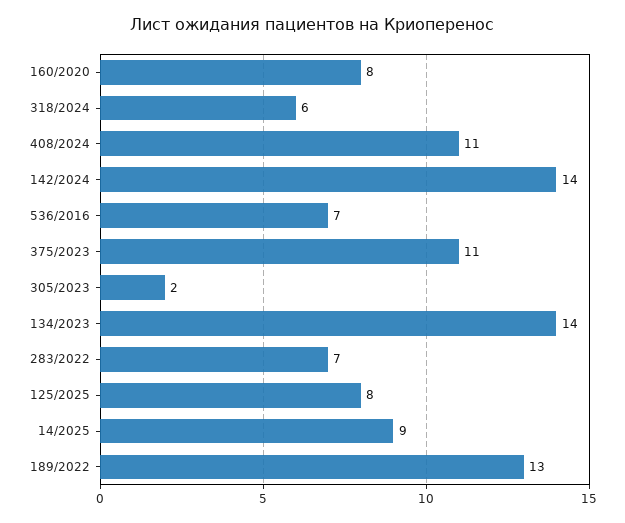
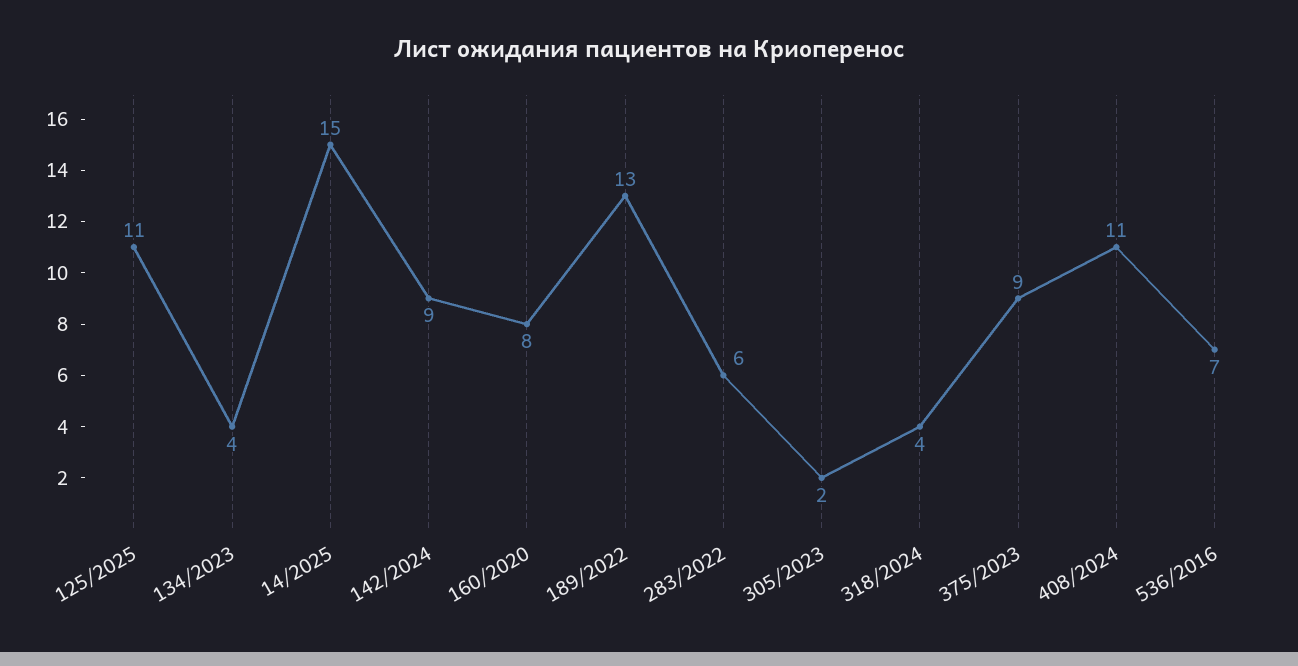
  {
    "160/2020": 8,
-   "318/2024": 6,
+   "318/2024": 4,
    "408/2024": 11,
-   "142/2024": 14,
+   "142/2024": 9,
    "536/2016": 7,
-   "375/2023": 11,
+   "375/2023": 9,
    "305/2023": 2,
-   "134/2023": 14,
+   "134/2023": 4,
-   "283/2022": 7,
+   "283/2022": 6,
-   "125/2025": 8,
+   "125/2025": 11,
-   "14/2025": 9,
+   "14/2025": 15,
    "189/2022": 13
  }

